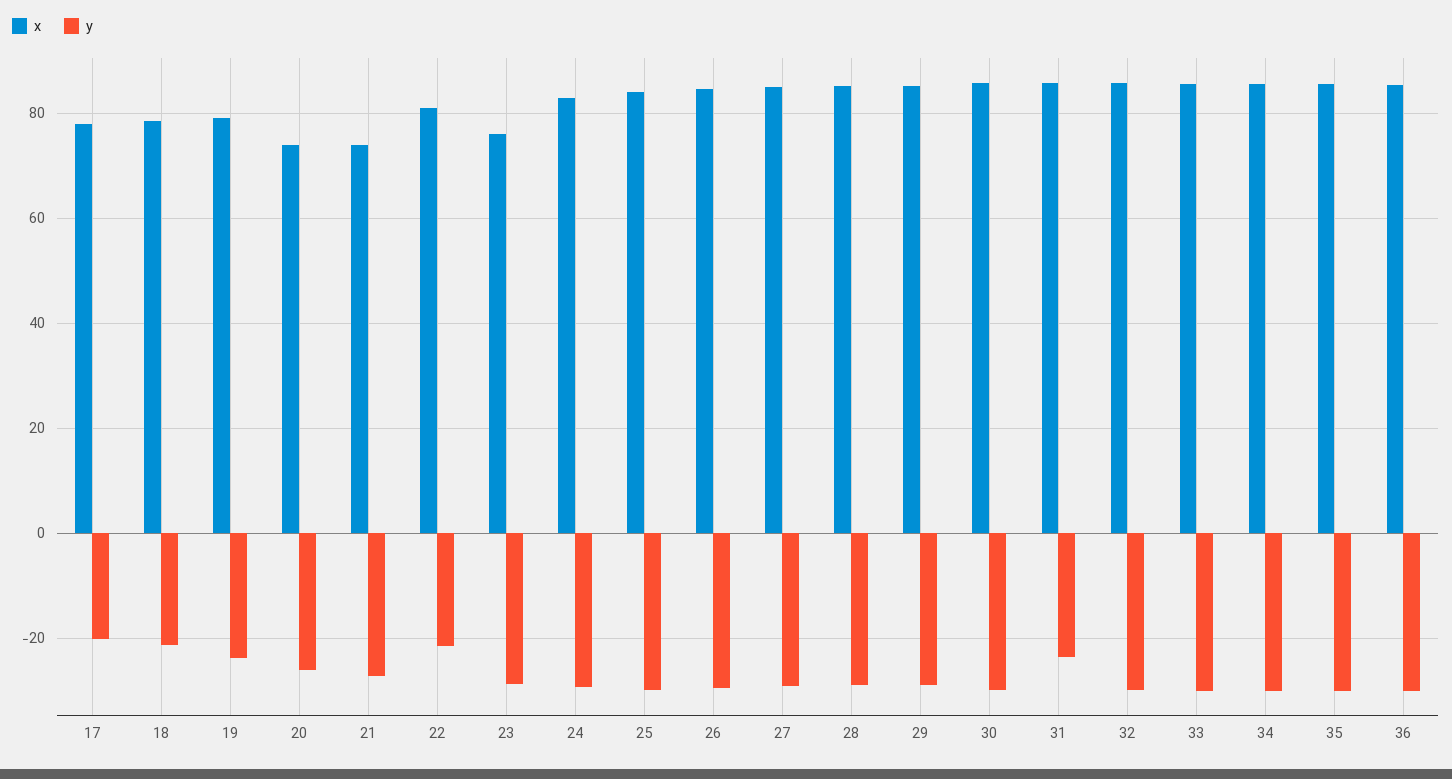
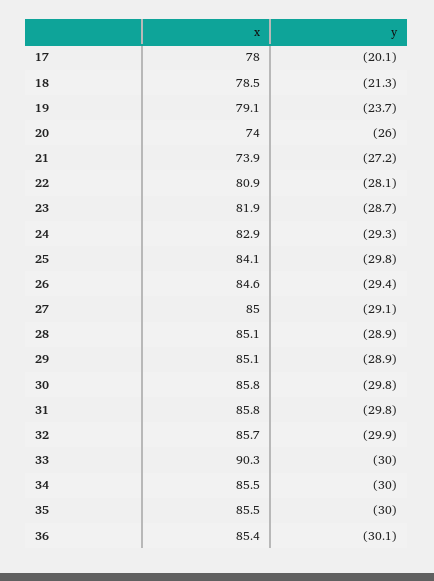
  {
    "x": {
      "17": 78,
      "18": 78.5,
      "19": 79.1,
      "20": 74,
      "21": 73.9,
      "22": 80.9,
-     "23": 76,
+     "23": 81.9,
      "24": 82.9,
      "25": 84.1,
      "26": 84.6,
      "27": 85,
      "28": 85.1,
      "29": 85.1,
      "30": 85.8,
      "31": 85.8,
      "32": 85.7,
-     "33": 86,
+     "33": 90.3,
      "34": 85.5,
      "35": 85.5,
      "36": 85.4
    },
    "y": {
      "17": -20.1,
      "18": -21.3,
      "19": -23.7,
      "20": -26,
      "21": -27.2,
-     "22": -22,
+     "22": -28.1,
      "23": -28.7,
      "24": -29.3,
      "25": -29.8,
      "26": -29.4,
      "27": -29.1,
      "28": -28.9,
      "29": -28.9,
      "30": -29.8,
-     "31": -24,
+     "31": -29.8,
      "32": -29.9,
      "33": -30,
      "34": -30,
      "35": -30,
      "36": -30.1
    }
  }

